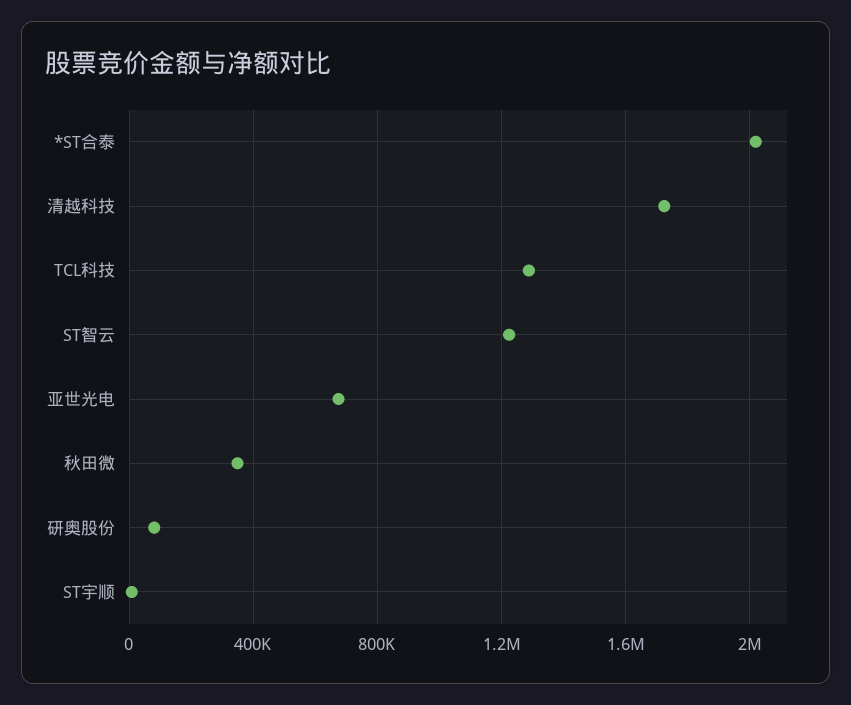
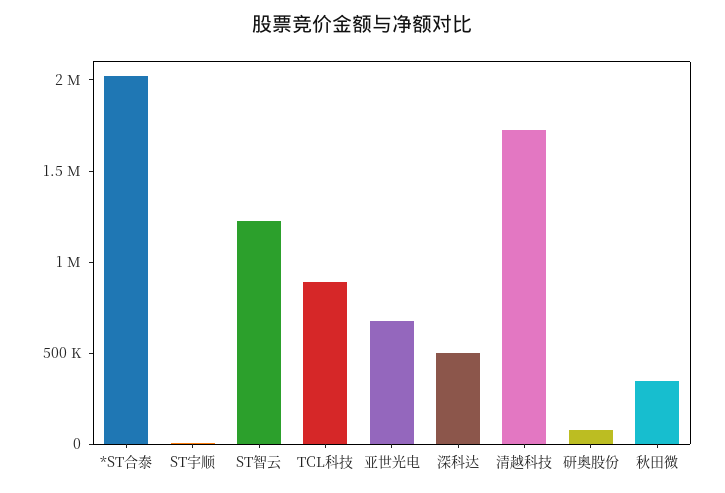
  {
    "*ST合泰": 2000000,
    "清越科技": 1700000,
-   "TCL科技": 1300000,
+   "TCL科技": 900000,
    "ST智云": 1200000,
    "亚世光电": 650000,
    "秋田微": 350000,
    "研奥股份": 100000,
-   "ST宇顺": 0
+   "ST宇顺": 0,
+   "深科达": 500000
  }

